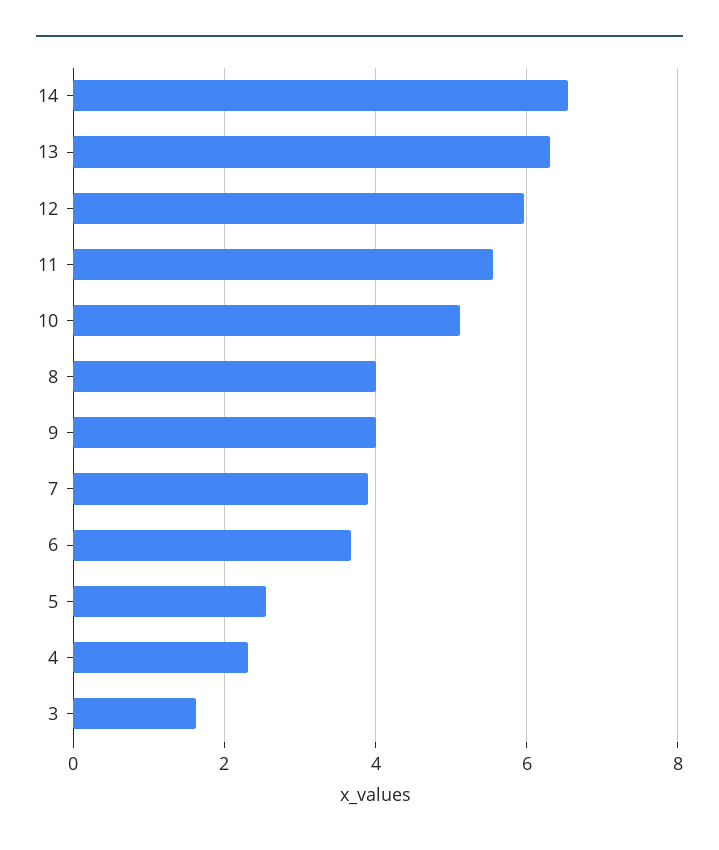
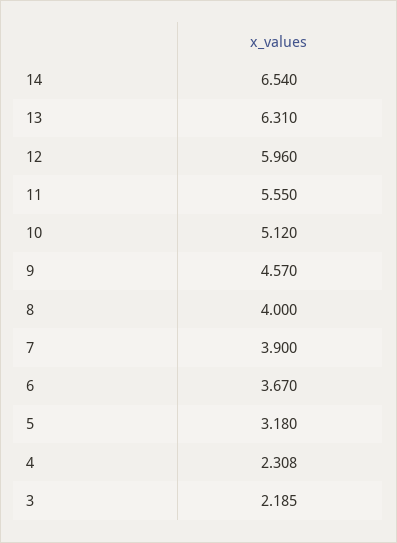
  {
    "14": 6.54,
    "13": 6.31,
    "12": 5.96,
    "11": 5.55,
    "10": 5.12,
    "8": 4,
-   "9": 4,
+   "9": 4.57,
    "7": 3.9,
    "6": 3.67,
-   "5": 2.6,
+   "5": 3.18,
    "4": 2.308,
-   "3": 1.6
+   "3": 2.185
  }

